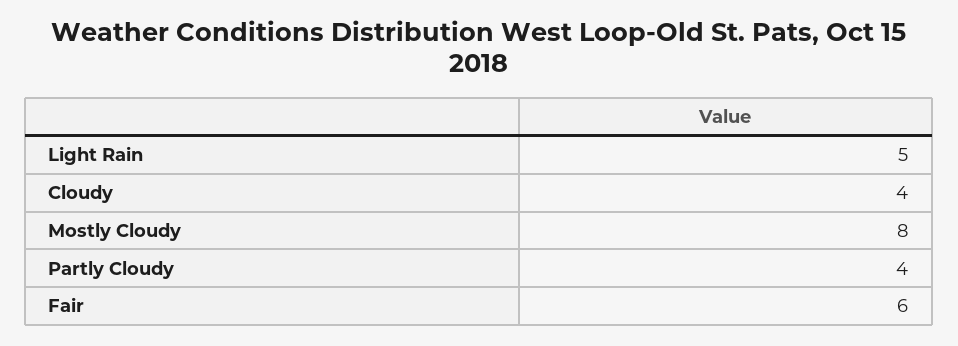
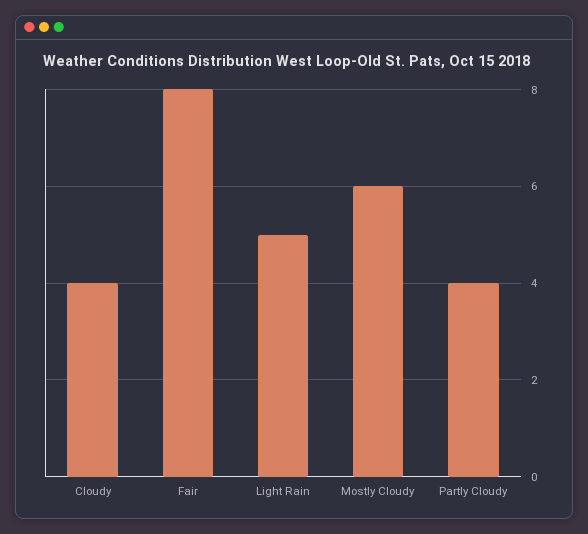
  {
    "Light Rain": 5,
    "Cloudy": 4,
-   "Mostly Cloudy": 8,
+   "Mostly Cloudy": 6,
    "Partly Cloudy": 4,
-   "Fair": 6
+   "Fair": 8
  }

